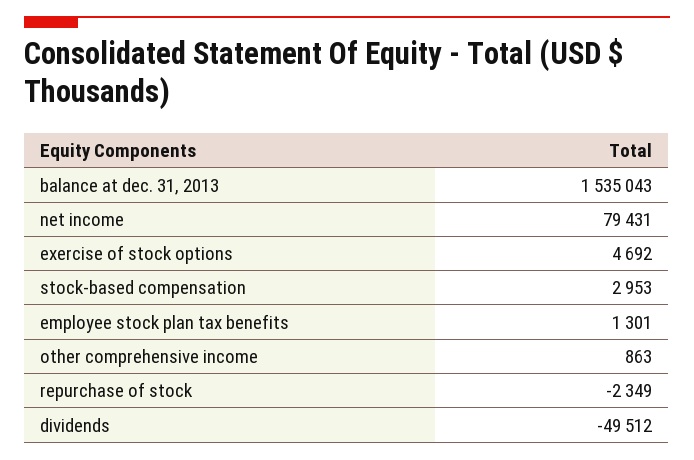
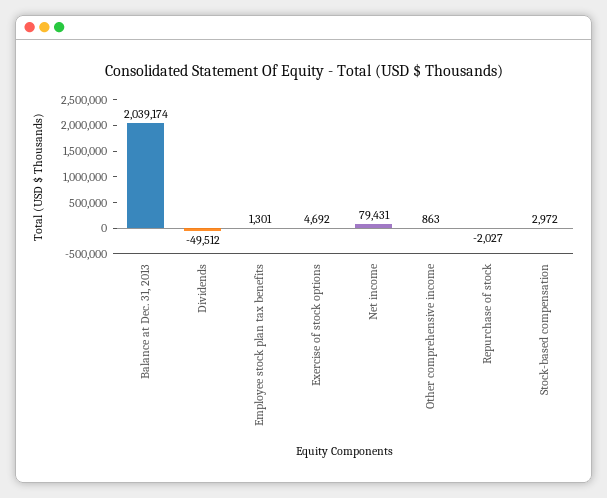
  {
-   "balance at dec. 31, 2013": 1535043,
+   "balance at dec. 31, 2013": 2039174,
    "net income": 79431,
    "exercise of stock options": 4692,
-   "stock-based compensation": 2953,
+   "stock-based compensation": 2972,
    "employee stock plan tax benefits": 1301,
    "other comprehensive income": 863,
-   "repurchase of stock": -2349,
+   "repurchase of stock": -2027,
    "dividends": -49512
  }

